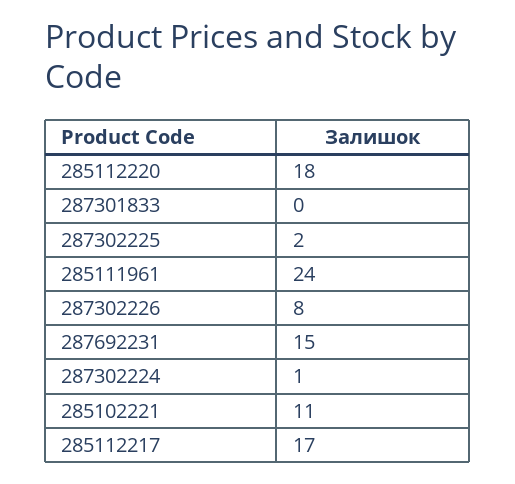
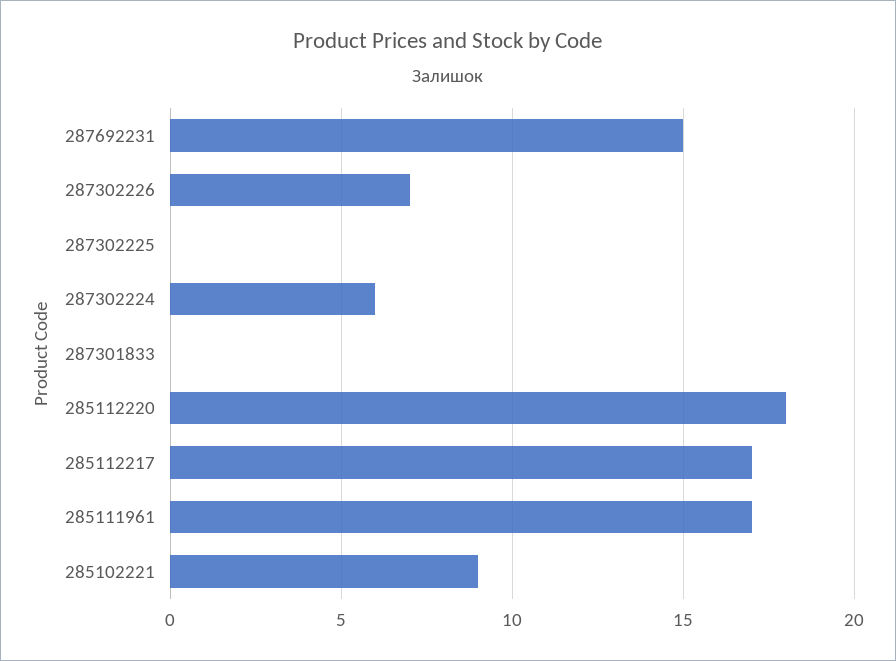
  {
    "285112220": 18,
    "287301833": 0,
-   "287302225": 2,
+   "287302225": 0,
-   "285111961": 24,
+   "285111961": 17,
-   "287302226": 8,
+   "287302226": 7,
    "287692231": 15,
-   "287302224": 1,
+   "287302224": 6,
-   "285102221": 11,
+   "285102221": 9,
    "285112217": 17
  }

